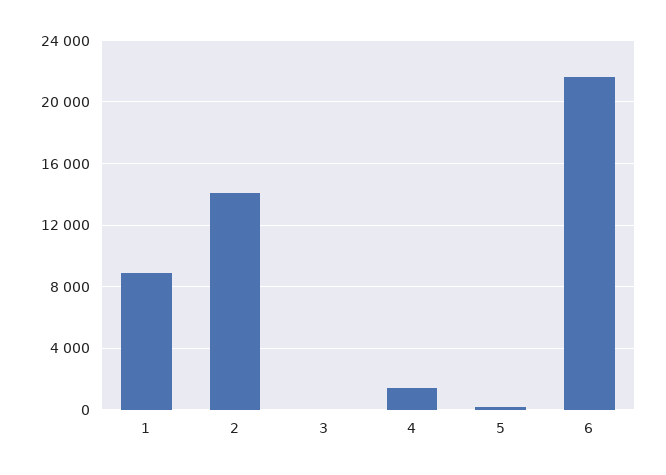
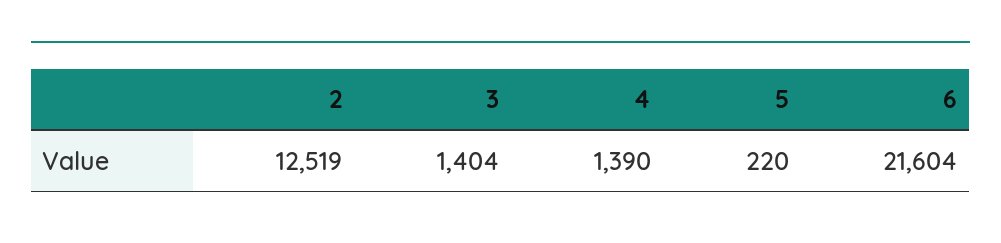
  {
-   "1": 9000,
-   "2": 14000,
+   "2": 12519,
-   "3": 0,
+   "3": 1404,
    "4": 1390,
    "5": 220,
    "6": 21604
  }

